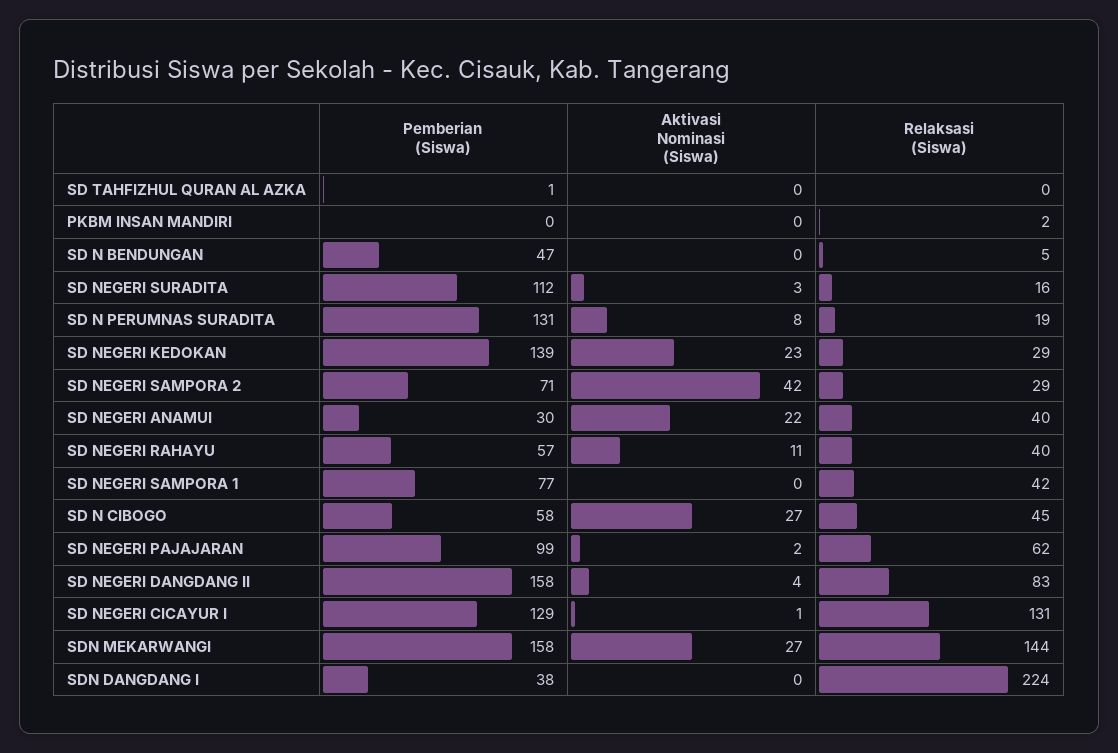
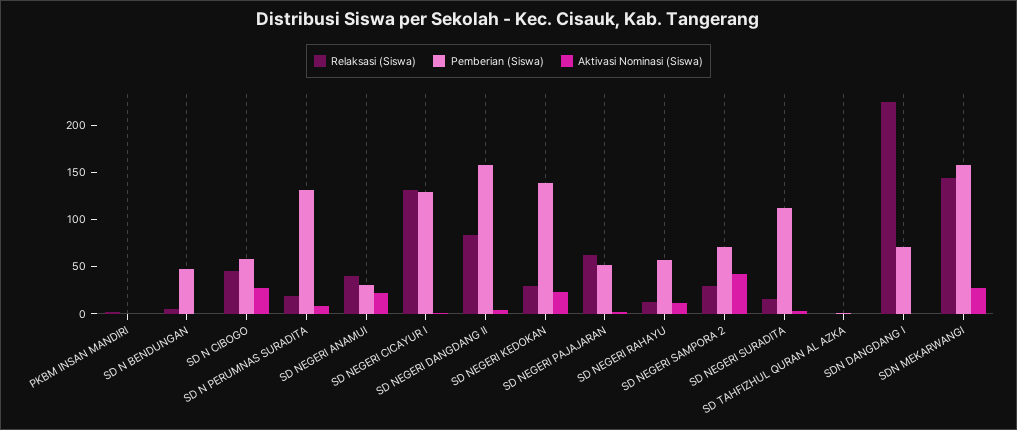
  {
    "Pemberian (Siswa)": {
      "SD TAHFIZHUL QURAN AL AZKA": 1,
      "PKBM INSAN MANDIRI": 0,
      "SD N BENDUNGAN": 47,
      "SD NEGERI SURADITA": 112,
      "SD N PERUMNAS SURADITA": 131,
      "SD NEGERI KEDOKAN": 139,
      "SD NEGERI SAMPORA 2": 71,
      "SD NEGERI ANAMUI": 30,
      "SD NEGERI RAHAYU": 57,
-     "SD NEGERI SAMPORA 1": 77,
      "SD N CIBOGO": 58,
-     "SD NEGERI PAJAJARAN": 99,
+     "SD NEGERI PAJAJARAN": 50,
      "SD NEGERI DANGDANG II": 158,
      "SD NEGERI CICAYUR I": 129,
      "SDN MEKARWANGI": 158,
-     "SDN DANGDANG I": 38
+     "SDN DANGDANG I": 70
    },
    "Aktivasi Nominasi (Siswa)": {
      "SD TAHFIZHUL QURAN AL AZKA": 0,
      "PKBM INSAN MANDIRI": 0,
      "SD N BENDUNGAN": 0,
      "SD NEGERI SURADITA": 3,
      "SD N PERUMNAS SURADITA": 8,
      "SD NEGERI KEDOKAN": 23,
      "SD NEGERI SAMPORA 2": 42,
      "SD NEGERI ANAMUI": 22,
      "SD NEGERI RAHAYU": 11,
-     "SD NEGERI SAMPORA 1": 0,
      "SD N CIBOGO": 27,
      "SD NEGERI PAJAJARAN": 2,
      "SD NEGERI DANGDANG II": 4,
      "SD NEGERI CICAYUR I": 1,
      "SDN MEKARWANGI": 27,
      "SDN DANGDANG I": 0
    },
    "Relaksasi (Siswa)": {
      "SD TAHFIZHUL QURAN AL AZKA": 0,
      "PKBM INSAN MANDIRI": 2,
      "SD N BENDUNGAN": 5,
      "SD NEGERI SURADITA": 16,
      "SD N PERUMNAS SURADITA": 19,
      "SD NEGERI KEDOKAN": 29,
      "SD NEGERI SAMPORA 2": 29,
      "SD NEGERI ANAMUI": 40,
-     "SD NEGERI RAHAYU": 40,
+     "SD NEGERI RAHAYU": 10,
-     "SD NEGERI SAMPORA 1": 42,
      "SD N CIBOGO": 45,
      "SD NEGERI PAJAJARAN": 62,
      "SD NEGERI DANGDANG II": 83,
      "SD NEGERI CICAYUR I": 131,
      "SDN MEKARWANGI": 144,
      "SDN DANGDANG I": 224
    }
  }

